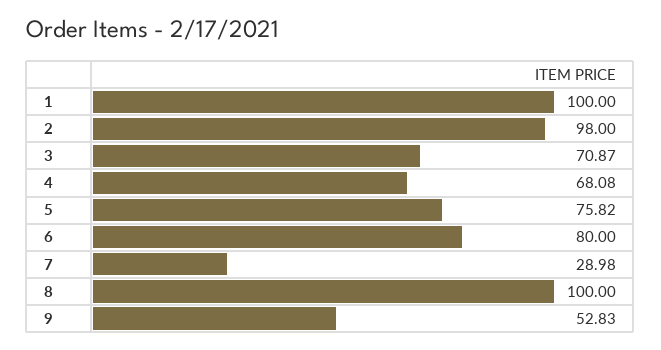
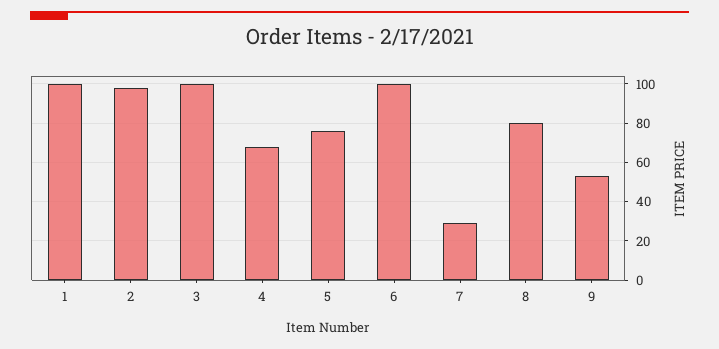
  {
    "1": 100,
    "2": 98,
-   "3": 70.87,
+   "3": 100,
    "4": 68.08,
    "5": 75.82,
-   "6": 80,
+   "6": 100,
    "7": 28.98,
-   "8": 100,
+   "8": 80,
    "9": 52.83
  }

